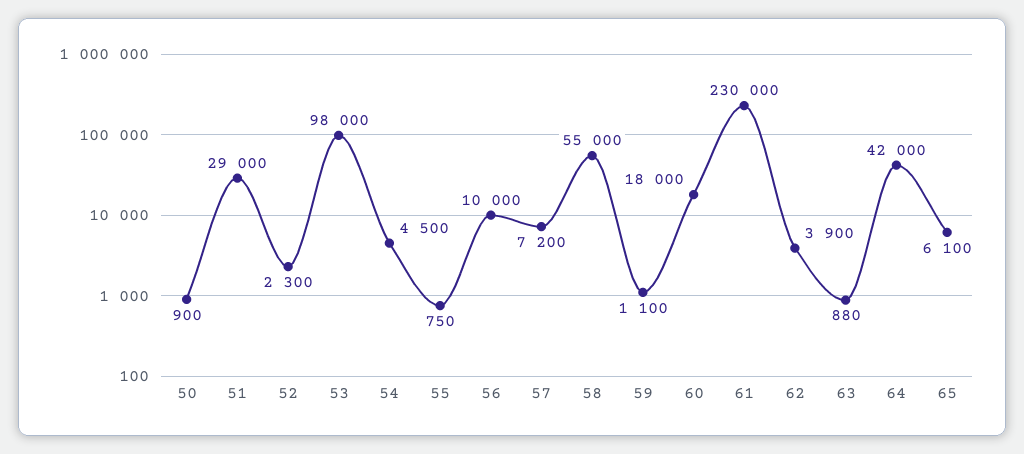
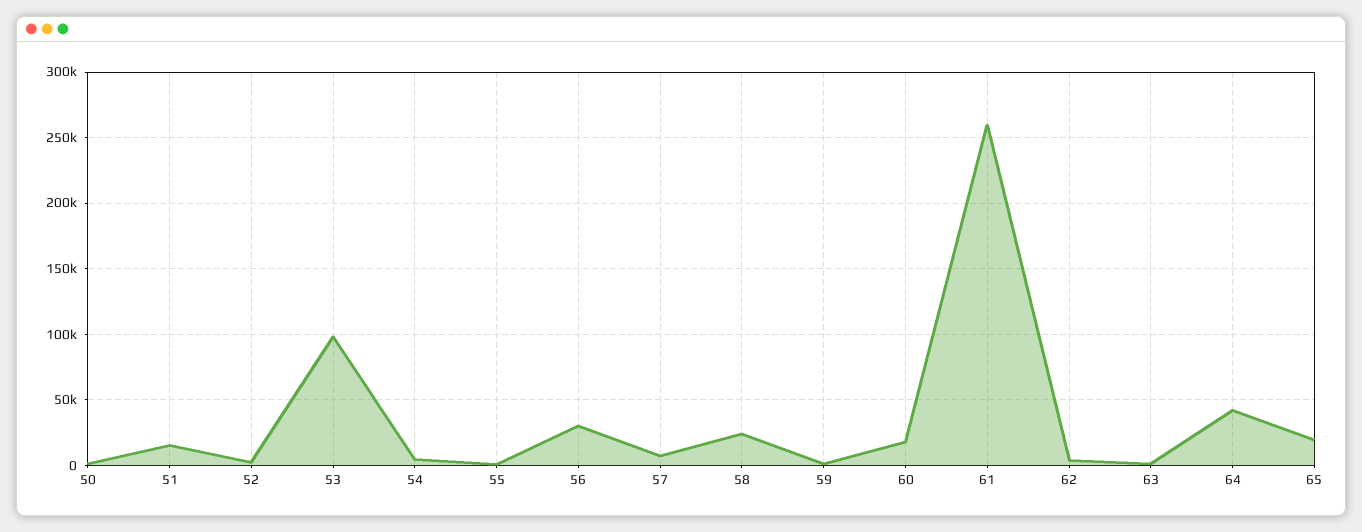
  {
    "50": 900,
-   "51": 29000,
+   "51": 15000,
    "52": 2300,
    "53": 98000,
    "54": 4500,
    "55": 750,
-   "56": 10000,
+   "56": 30000,
    "57": 7200,
-   "58": 55000,
+   "58": 25000,
    "59": 1100,
    "60": 18000,
-   "61": 230000,
+   "61": 260000,
    "62": 3900,
    "63": 880,
    "64": 42000,
-   "65": 6100
+   "65": 20000
  }

